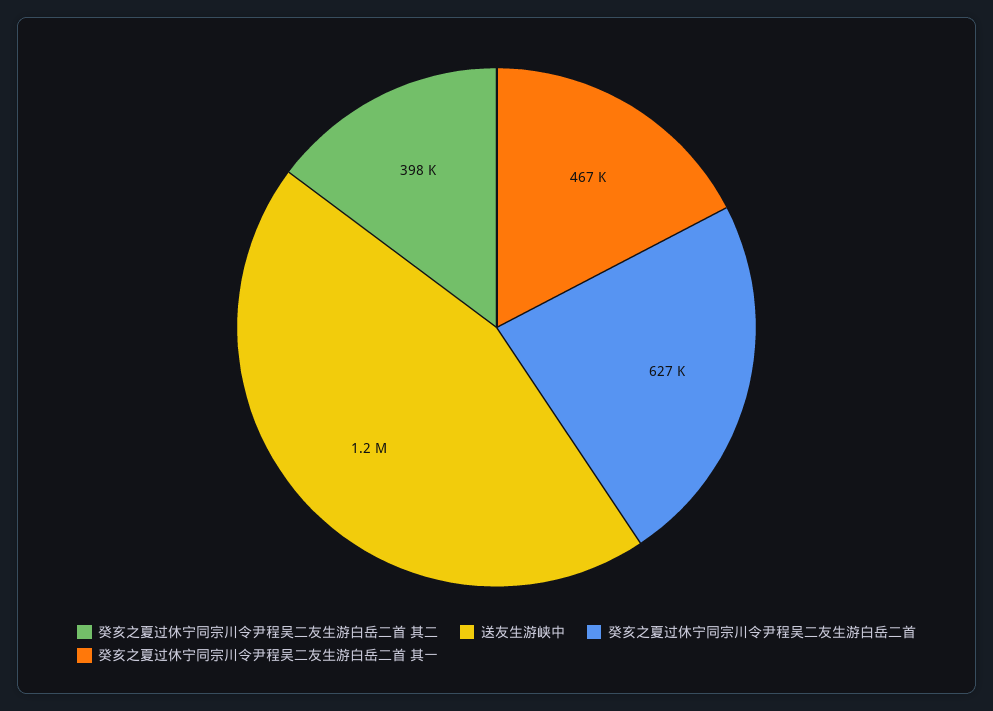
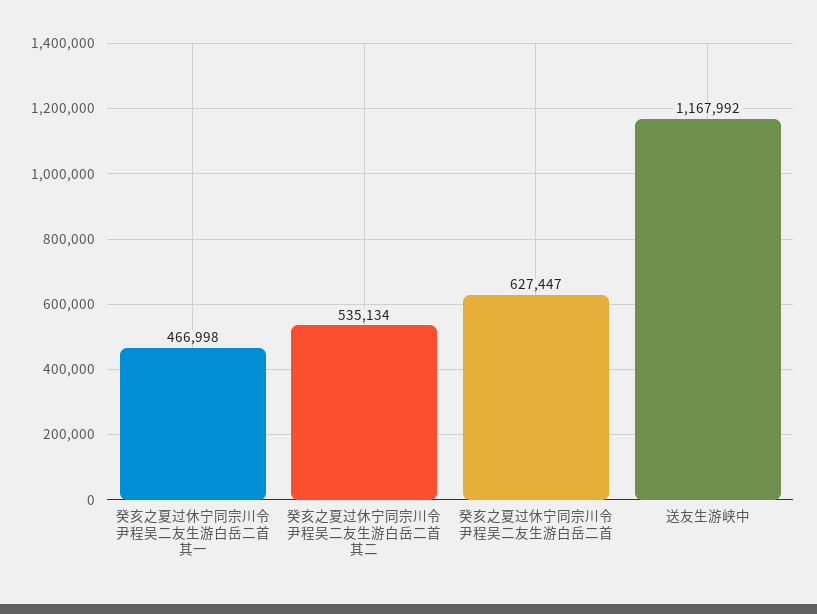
  {
-   "癸亥之夏过休宁同宗川令尹程吴二友生游白岳二首 其二": 398000,
+   "癸亥之夏过休宁同宗川令尹程吴二友生游白岳二首 其二": 535134,
    "送友生游峡中": 1167992,
    "癸亥之夏过休宁同宗川令尹程吴二友生游白岳二首": 627447,
    "癸亥之夏过休宁同宗川令尹程吴二友生游白岳二首 其一": 466998
  }

